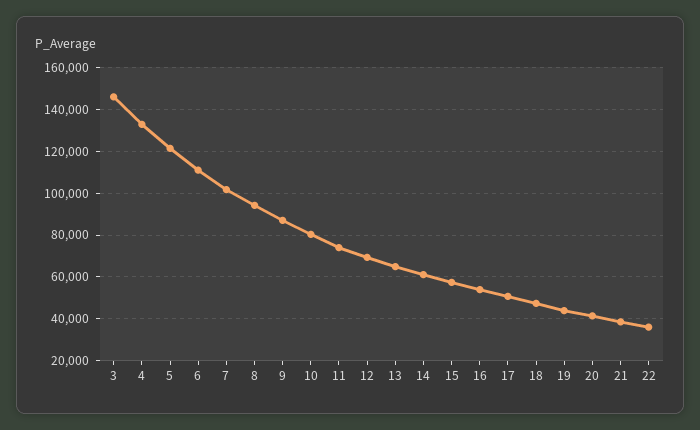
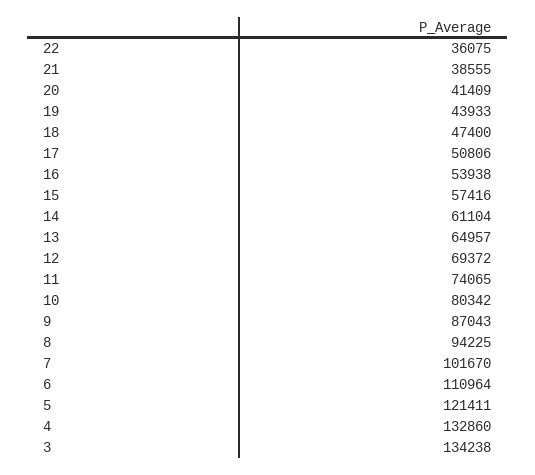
  {
-   "3": 145000,
+   "3": 134238,
    "4": 132860,
    "5": 121411,
    "6": 110964,
    "7": 101670,
    "8": 94225,
    "9": 87043,
    "10": 80342,
    "11": 74065,
    "12": 69372,
    "13": 64957,
    "14": 61104,
    "15": 57416,
    "16": 53938,
    "17": 50806,
    "18": 47400,
    "19": 43933,
    "20": 41409,
    "21": 38555,
    "22": 36075
  }

